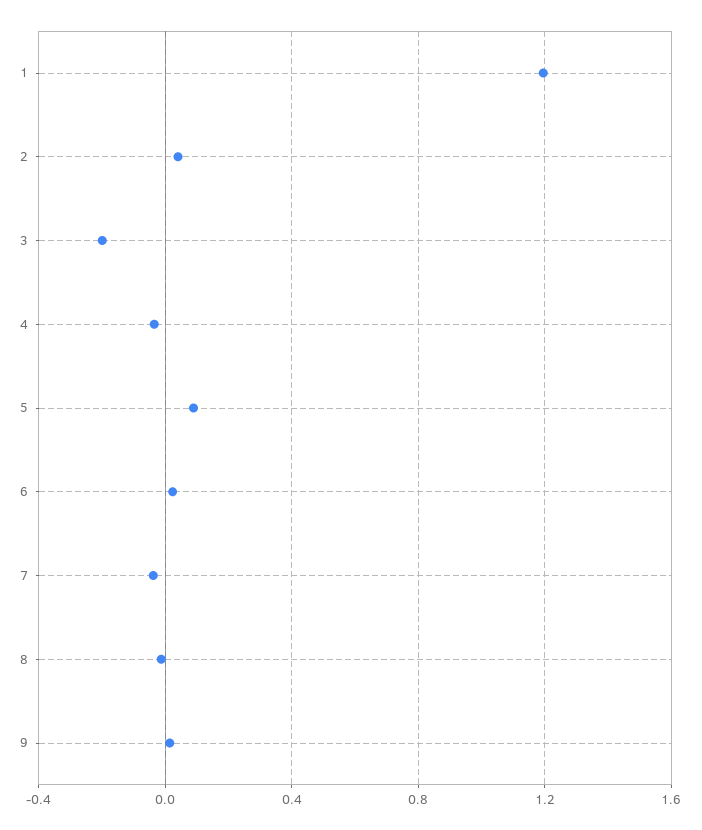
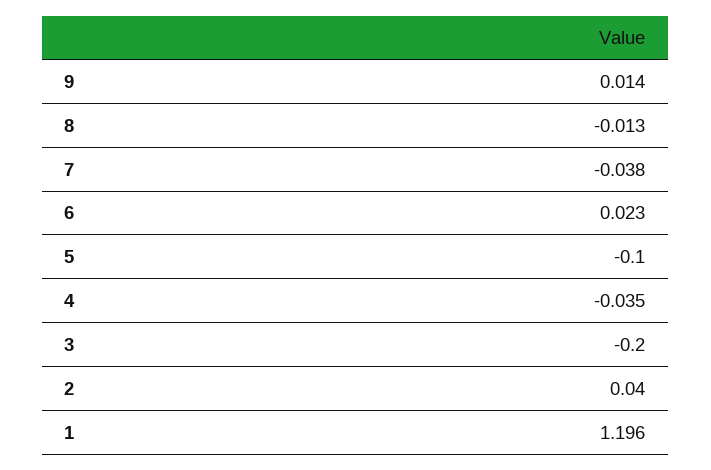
  {
    "1": 1.196,
    "2": 0.04,
    "3": -0.2,
    "4": -0.035,
-   "5": 0.1,
+   "5": -0.1,
    "6": 0.023,
    "7": -0.038,
    "8": -0.013,
    "9": 0.014
  }

